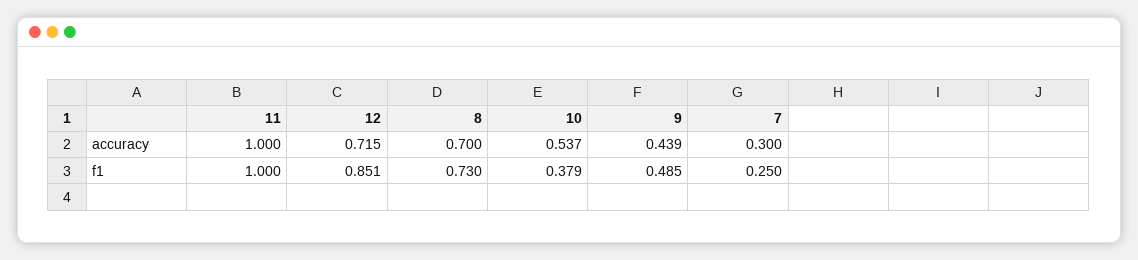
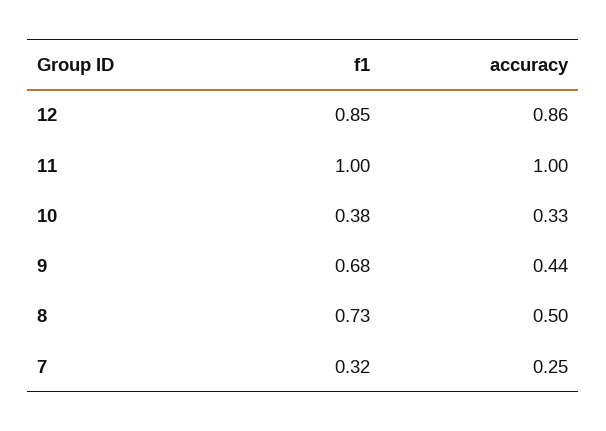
  {
    "11": {
      "accuracy": 1,
      "f1": 1
    },
    "12": {
-     "accuracy": 0.715,
+     "accuracy": 0.86,
      "f1": 0.851
    },
    "8": {
-     "accuracy": 0.7,
+     "accuracy": 0.5,
      "f1": 0.73
    },
    "10": {
-     "accuracy": 0.537,
+     "accuracy": 0.33,
      "f1": 0.379
    },
    "9": {
      "accuracy": 0.439,
-     "f1": 0.485
+     "f1": 0.68
    },
    "7": {
-     "accuracy": 0.3,
+     "accuracy": 0.25,
-     "f1": 0.25
+     "f1": 0.32
    }
  }

